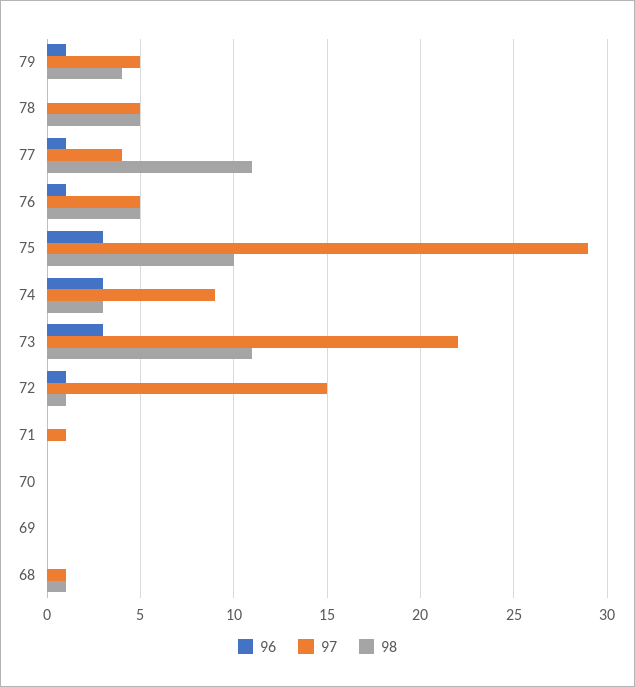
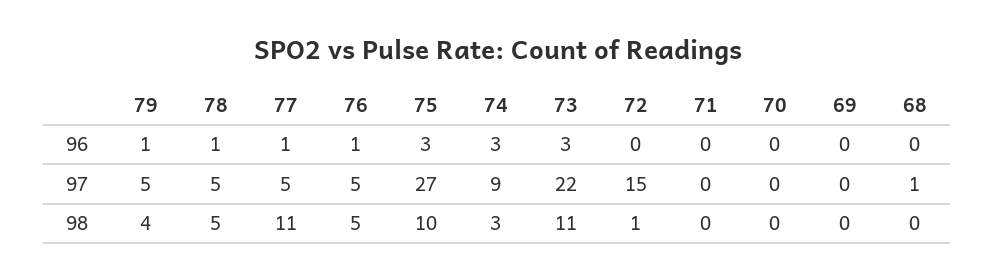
  {
    "96": {
      "79": 1,
-     "78": 0,
+     "78": 1,
      "77": 1,
      "76": 1,
      "75": 3,
      "74": 3,
      "73": 3,
-     "72": 1,
+     "72": 0,
      "71": 0,
      "70": 0,
      "69": 0,
      "68": 0
    },
    "97": {
      "79": 5,
      "78": 5,
-     "77": 4,
+     "77": 5,
      "76": 5,
-     "75": 29,
+     "75": 27,
      "74": 9,
      "73": 22,
      "72": 15,
-     "71": 1,
+     "71": 0,
      "70": 0,
      "69": 0,
      "68": 1
    },
    "98": {
      "79": 4,
      "78": 5,
      "77": 11,
      "76": 5,
      "75": 10,
      "74": 3,
      "73": 11,
      "72": 1,
      "71": 0,
      "70": 0,
      "69": 0,
-     "68": 1
+     "68": 0
    }
  }

